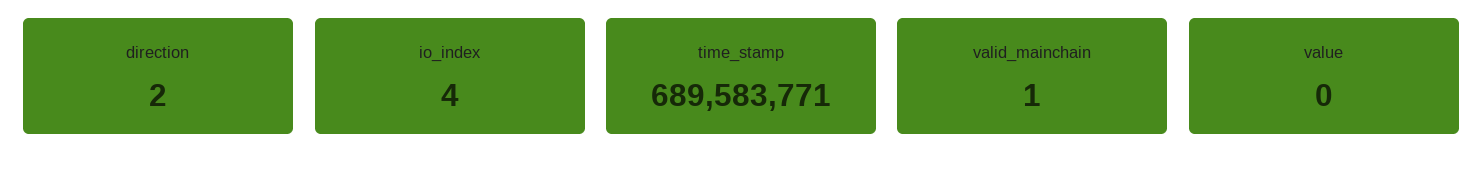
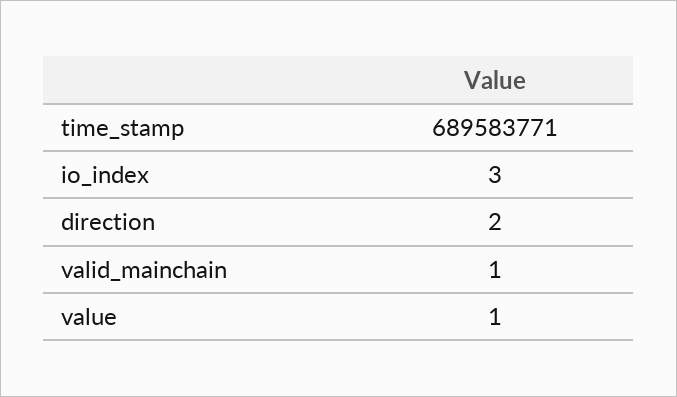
  {
    "direction": 2,
-   "io_index": 4,
+   "io_index": 3,
    "time_stamp": 689583771,
    "valid_mainchain": 1,
-   "value": 0
+   "value": 1
  }

